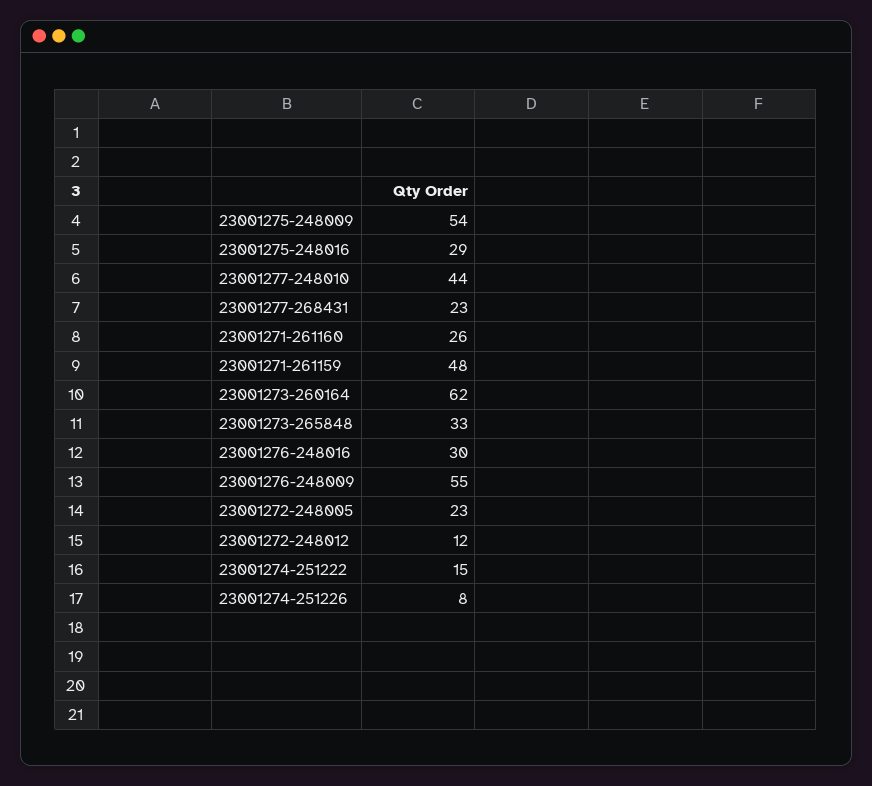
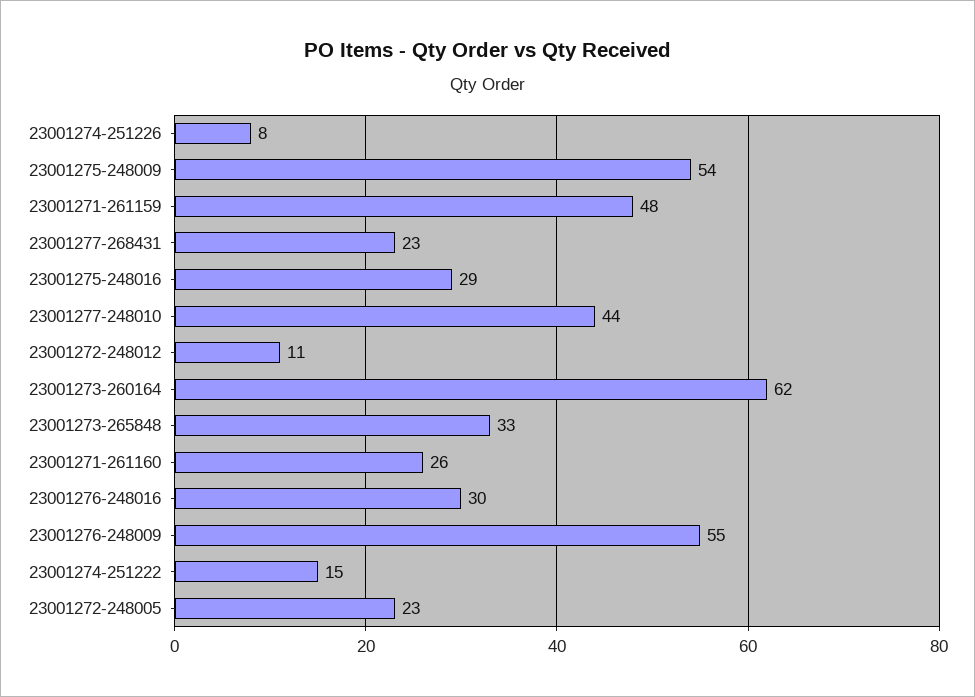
  {
    "23001275-248009": 54,
    "23001275-248016": 29,
    "23001277-248010": 44,
    "23001277-268431": 23,
    "23001271-261160": 26,
    "23001271-261159": 48,
    "23001273-260164": 62,
    "23001273-265848": 33,
    "23001276-248016": 30,
    "23001276-248009": 55,
    "23001272-248005": 23,
-   "23001272-248012": 12,
+   "23001272-248012": 11,
    "23001274-251222": 15,
    "23001274-251226": 8
  }

